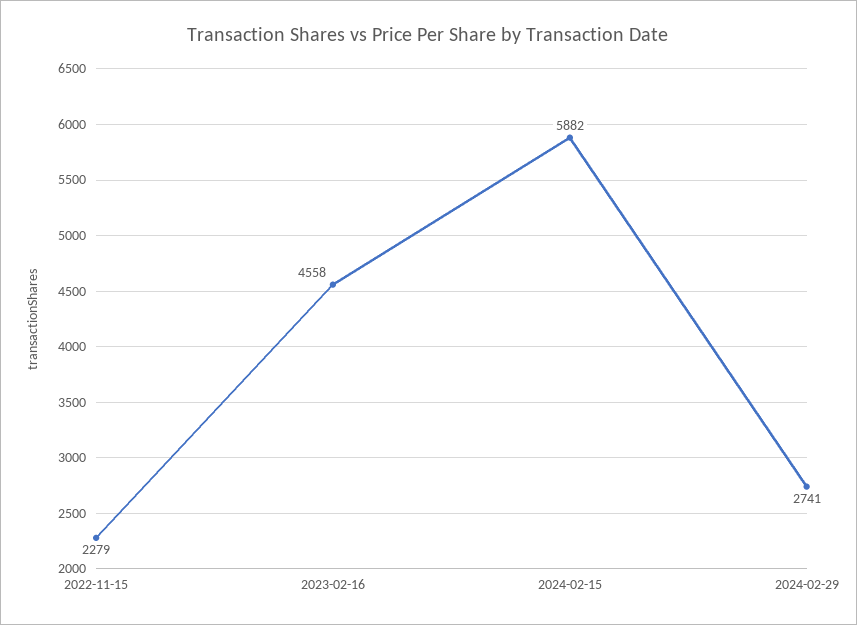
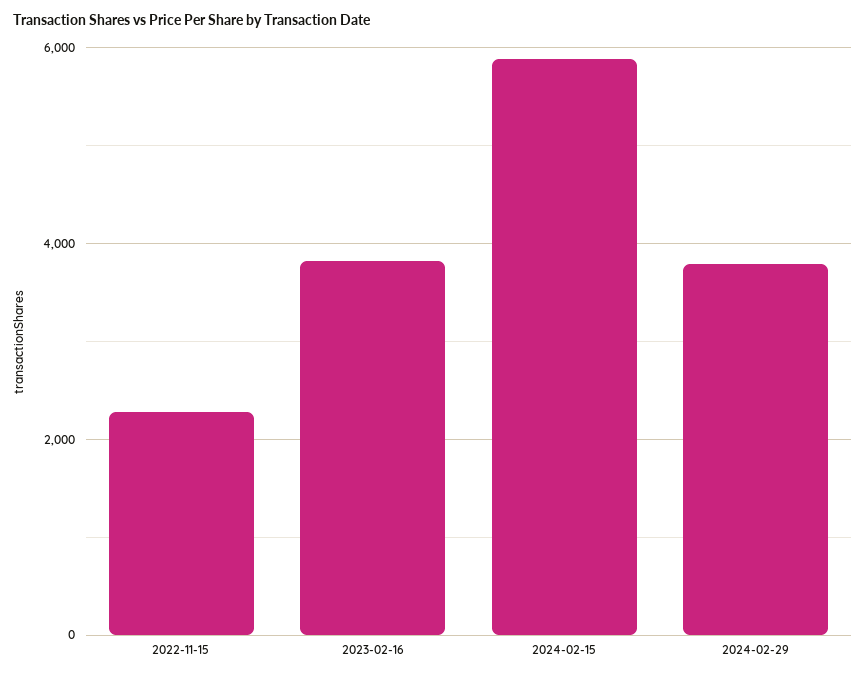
  {
    "2022-11-15": 2279,
-   "2023-02-16": 4558,
+   "2023-02-16": 3800,
    "2024-02-15": 5882,
-   "2024-02-29": 2741
+   "2024-02-29": 3800
  }

